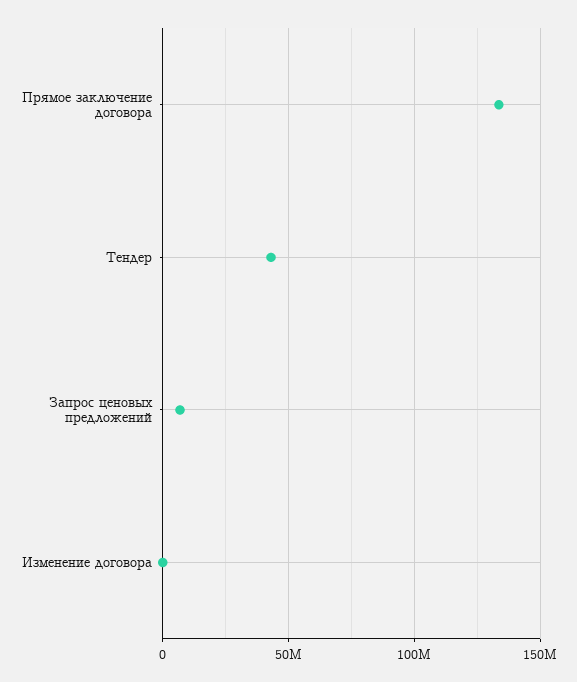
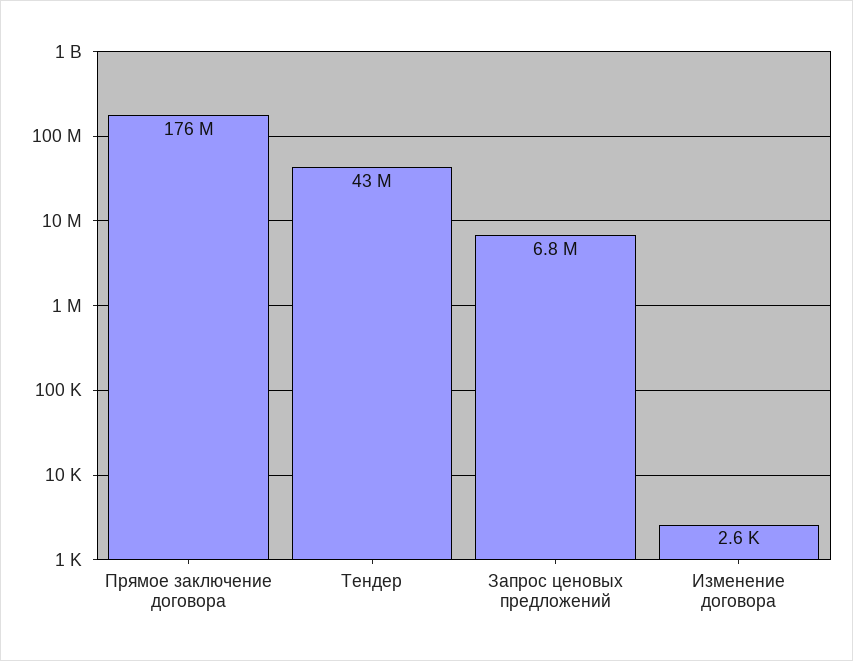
  {
-   "Прямое заключение договора": 135000000,
+   "Прямое заключение договора": 176000000,
    "Тендер": 43000000,
    "Запрос ценовых предложений": 6800000,
    "Изменение договора": 2600
  }

